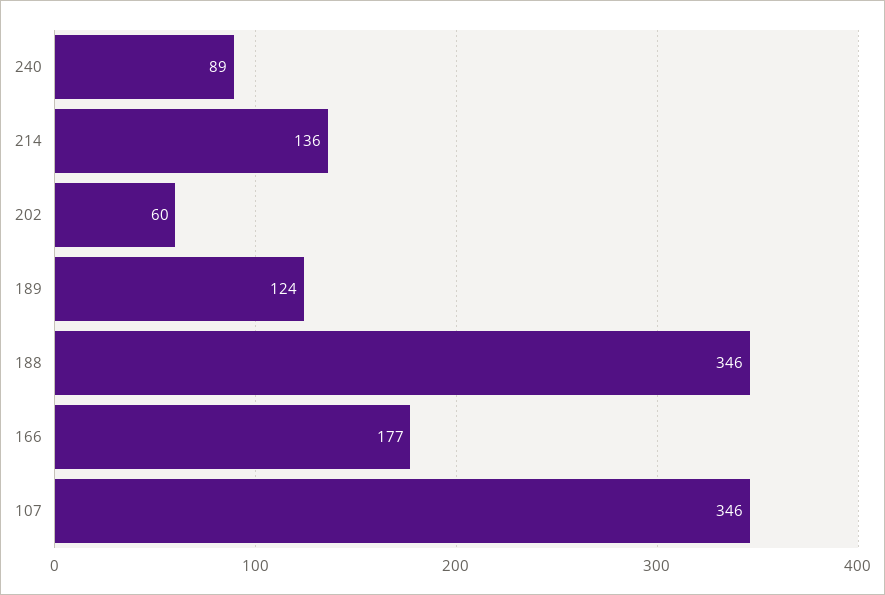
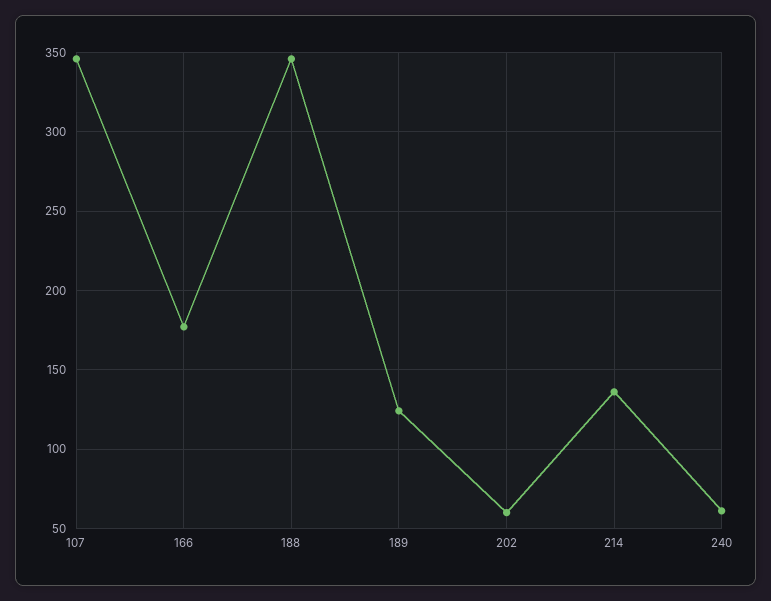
  {
-   "240": 89,
+   "240": 60,
    "214": 136,
    "202": 60,
    "189": 124,
    "188": 346,
    "166": 177,
    "107": 346
  }

